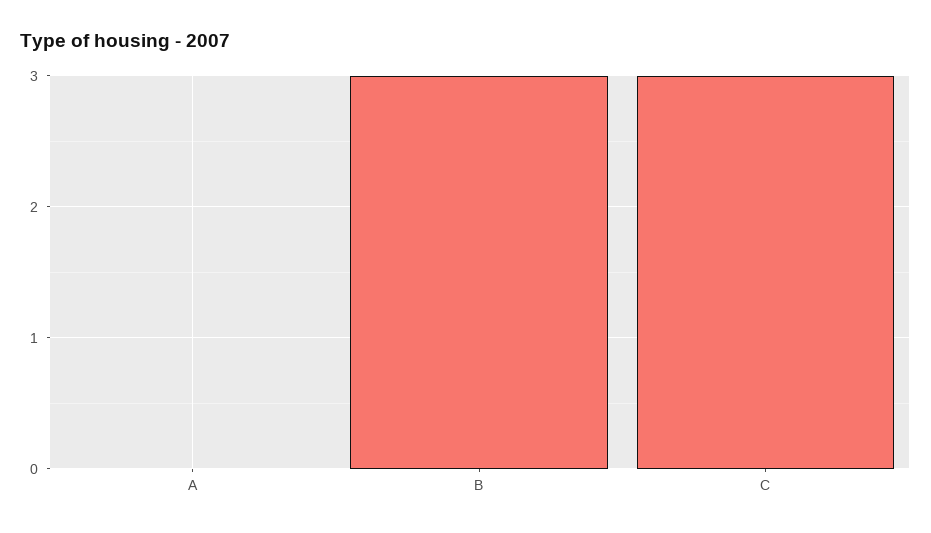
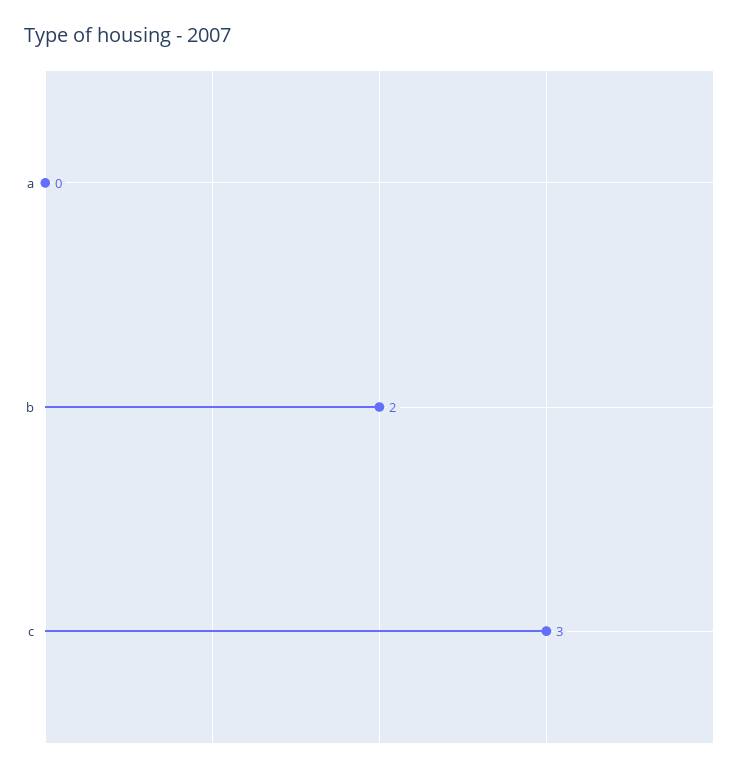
  {
    "A": 0,
-   "B": 3,
+   "B": 2,
    "C": 3
  }

